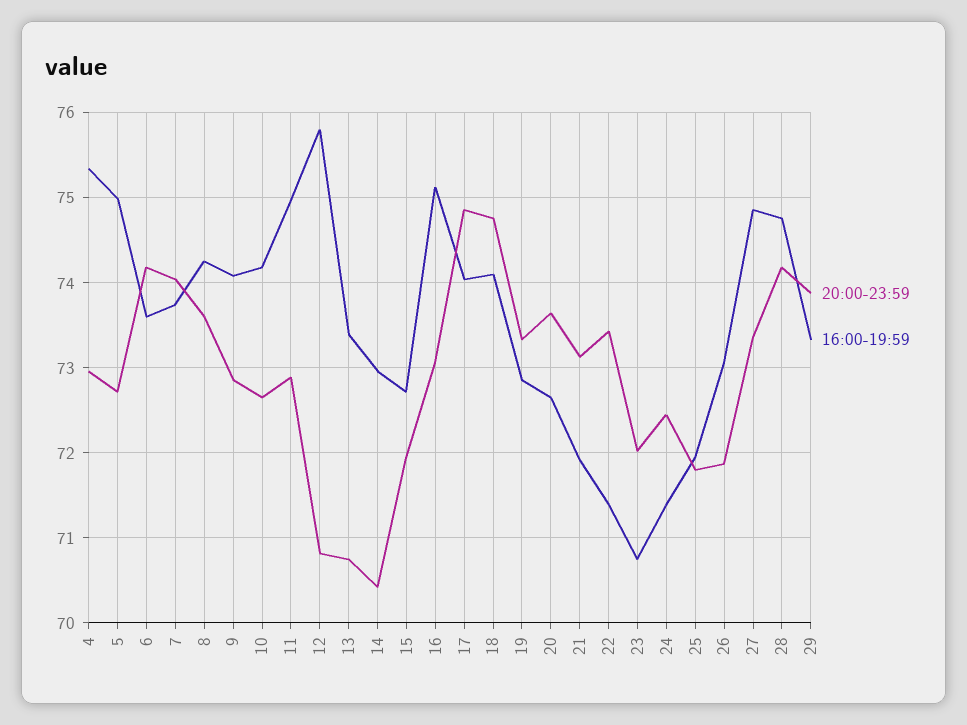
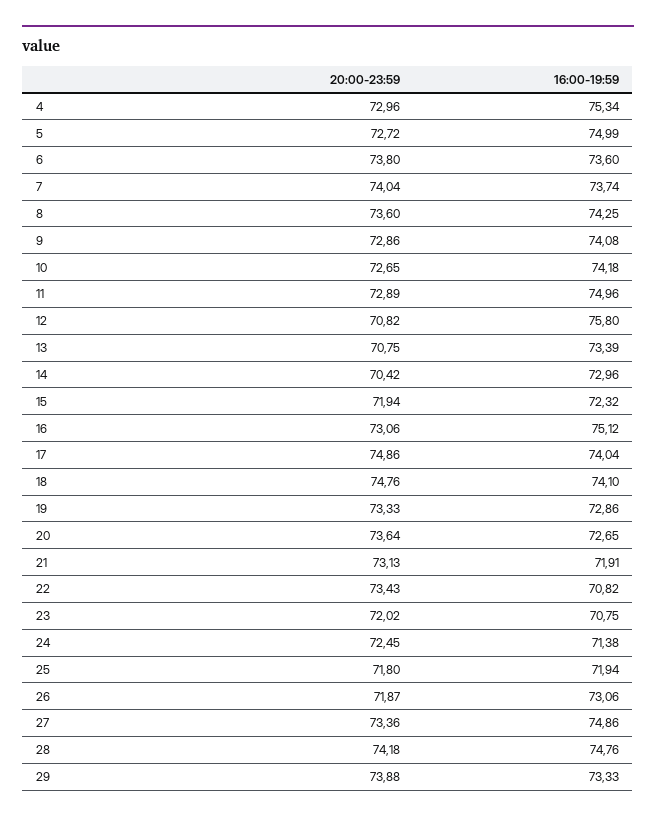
  {
    "20:00-23:59": {
      "4": 72.96,
      "5": 72.72,
-     "6": 74.2,
+     "6": 73.8,
      "7": 74.04,
      "8": 73.6,
      "9": 72.86,
      "10": 72.65,
      "11": 72.89,
      "12": 70.82,
      "13": 70.75,
      "14": 70.42,
      "15": 71.94,
      "16": 73.06,
      "17": 74.86,
      "18": 74.76,
      "19": 73.33,
      "20": 73.64,
      "21": 73.13,
      "22": 73.43,
      "23": 72.02,
      "24": 72.45,
      "25": 71.8,
      "26": 71.87,
      "27": 73.36,
      "28": 74.18,
      "29": 73.88
    },
    "16:00-19:59": {
      "4": 75.34,
      "5": 74.99,
      "6": 73.6,
      "7": 73.74,
      "8": 74.25,
      "9": 74.08,
      "10": 74.18,
      "11": 74.96,
      "12": 75.8,
      "13": 73.39,
      "14": 72.96,
-     "15": 72.7,
+     "15": 72.32,
      "16": 75.12,
      "17": 74.04,
      "18": 74.1,
      "19": 72.86,
      "20": 72.65,
      "21": 71.91,
-     "22": 71.4,
+     "22": 70.82,
      "23": 70.75,
      "24": 71.38,
      "25": 71.94,
      "26": 73.06,
      "27": 74.86,
      "28": 74.76,
      "29": 73.33
    }
  }

